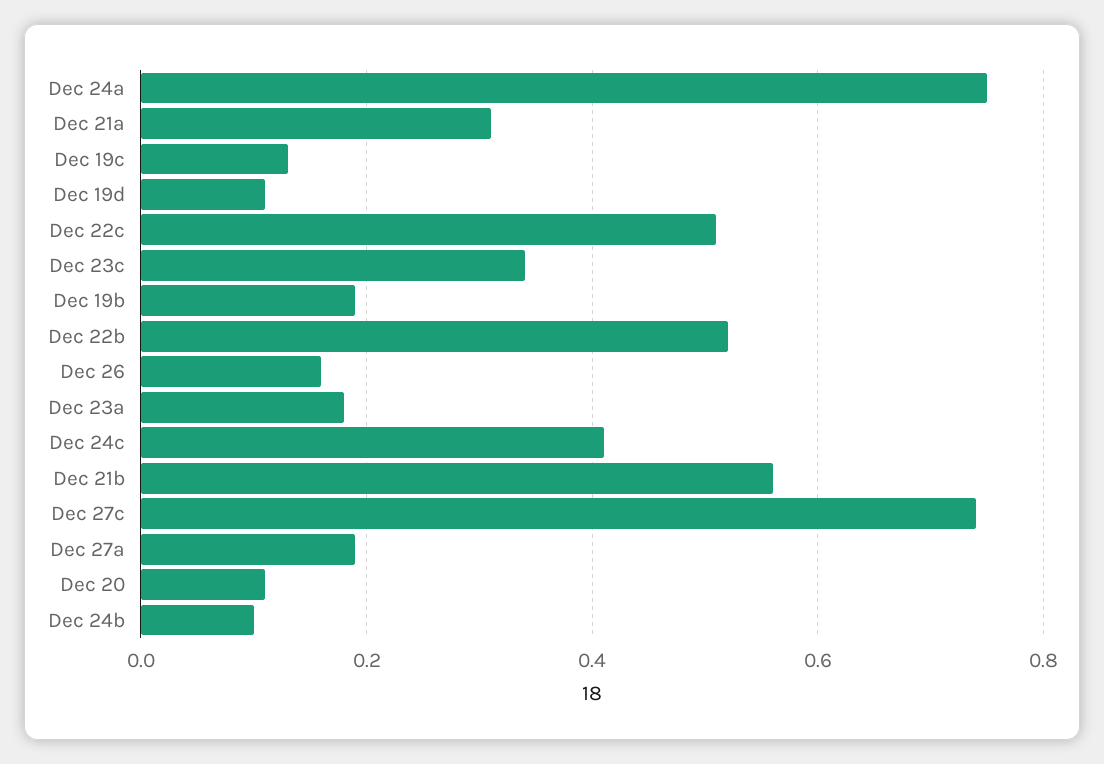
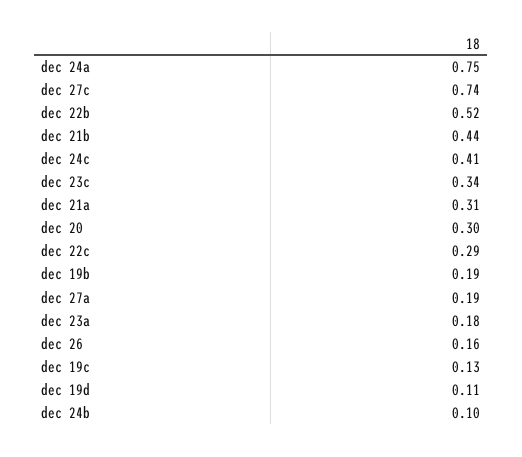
  {
    "Dec 24a": 0.75,
    "Dec 21a": 0.31,
    "Dec 19c": 0.13,
    "Dec 19d": 0.11,
-   "Dec 22c": 0.5,
+   "Dec 22c": 0.29,
    "Dec 23c": 0.34,
    "Dec 19b": 0.19,
    "Dec 22b": 0.52,
    "Dec 26": 0.16,
    "Dec 23a": 0.18,
    "Dec 24c": 0.41,
-   "Dec 21b": 0.55,
+   "Dec 21b": 0.44,
    "Dec 27c": 0.74,
    "Dec 27a": 0.19,
-   "Dec 20": 0.1,
+   "Dec 20": 0.3,
    "Dec 24b": 0.1
  }

